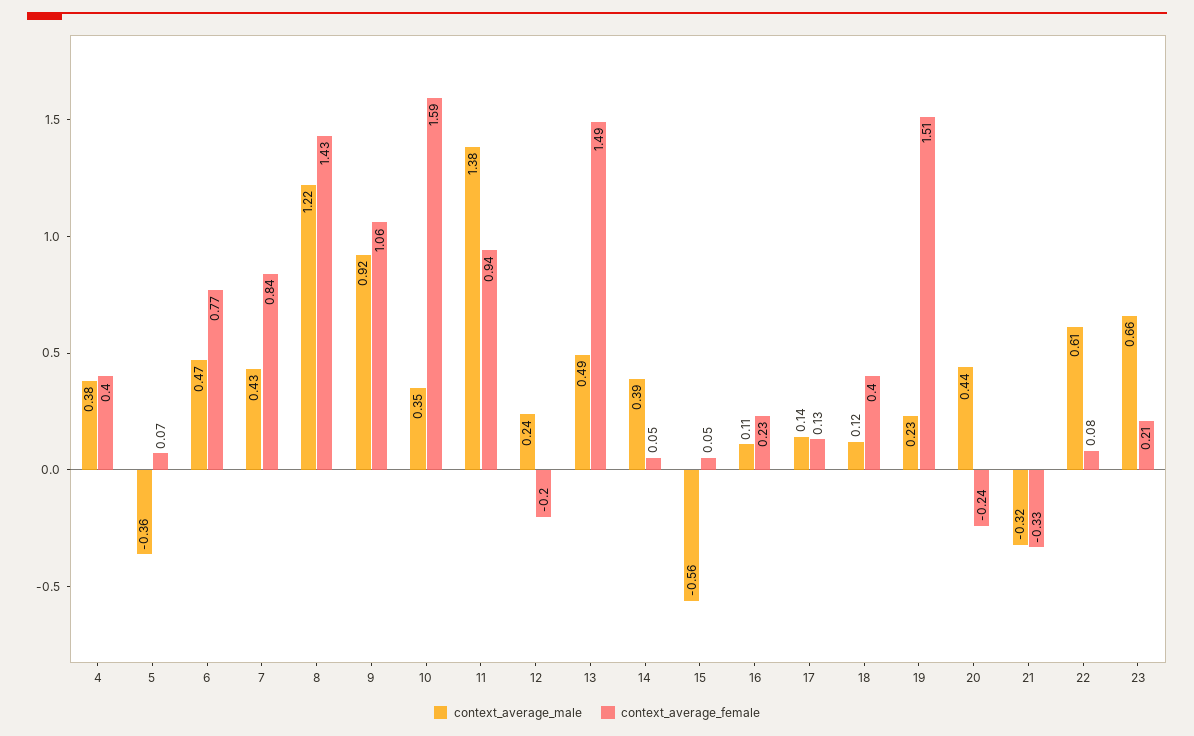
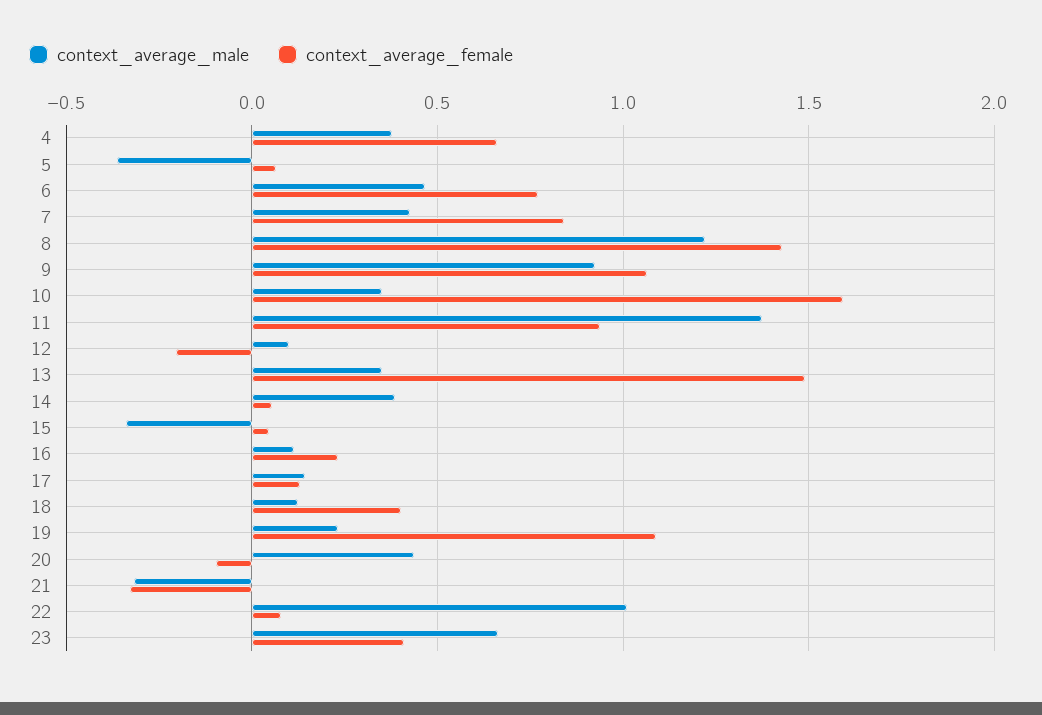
  {
    "context_average_male": {
      "4": 0.38,
      "5": -0.36,
      "6": 0.47,
      "7": 0.43,
      "8": 1.22,
      "9": 0.92,
      "10": 0.35,
      "11": 1.38,
-     "12": 0.24,
+     "12": 0.1,
-     "13": 0.49,
+     "13": 0.35,
      "14": 0.39,
-     "15": -0.56,
+     "15": -0.35,
      "16": 0.11,
      "17": 0.14,
      "18": 0.12,
      "19": 0.23,
      "20": 0.44,
      "21": -0.32,
-     "22": 0.61,
+     "22": 1,
      "23": 0.66
    },
    "context_average_female": {
-     "4": 0.4,
+     "4": 0.65,
      "5": 0.07,
      "6": 0.77,
      "7": 0.84,
      "8": 1.43,
      "9": 1.06,
      "10": 1.59,
      "11": 0.94,
      "12": -0.2,
      "13": 1.49,
      "14": 0.05,
      "15": 0.05,
      "16": 0.23,
      "17": 0.13,
      "18": 0.4,
-     "19": 1.51,
+     "19": 1.1,
-     "20": -0.24,
+     "20": -0.1,
      "21": -0.33,
      "22": 0.08,
-     "23": 0.21
+     "23": 0.4
    }
  }

